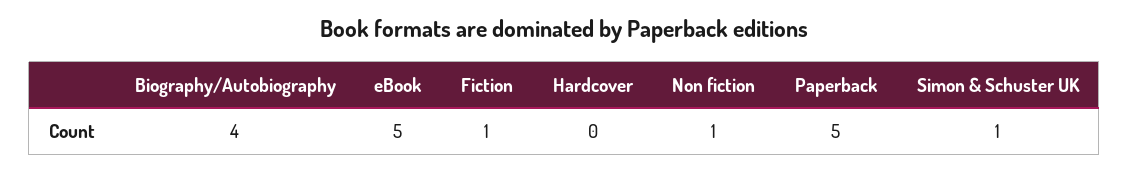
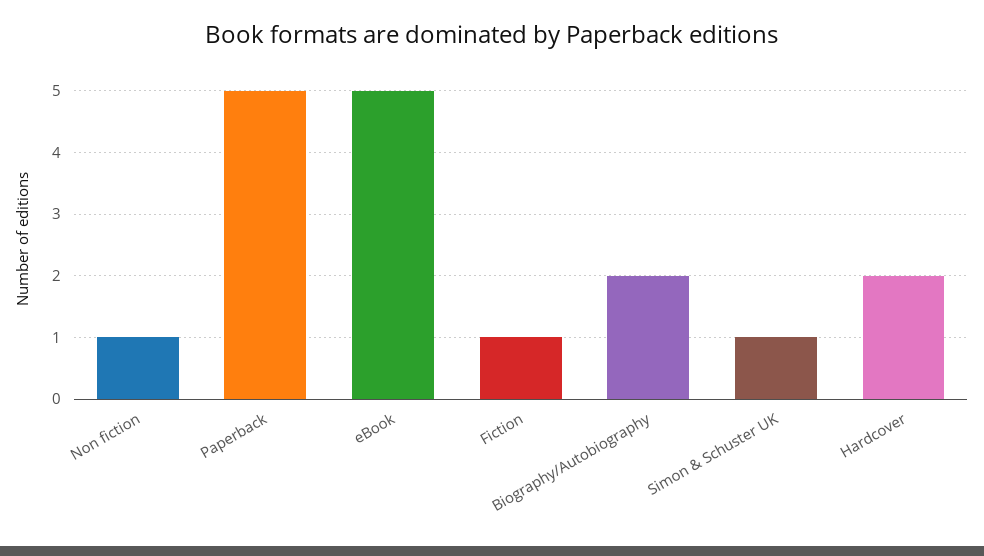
  {
-   "Biography/Autobiography": 4,
+   "Biography/Autobiography": 2,
    "eBook": 5,
    "Fiction": 1,
-   "Hardcover": 0,
+   "Hardcover": 2,
    "Non fiction": 1,
    "Paperback": 5,
    "Simon & Schuster UK": 1
  }

